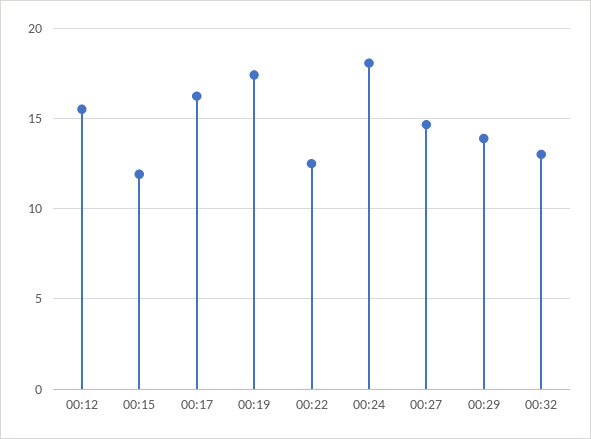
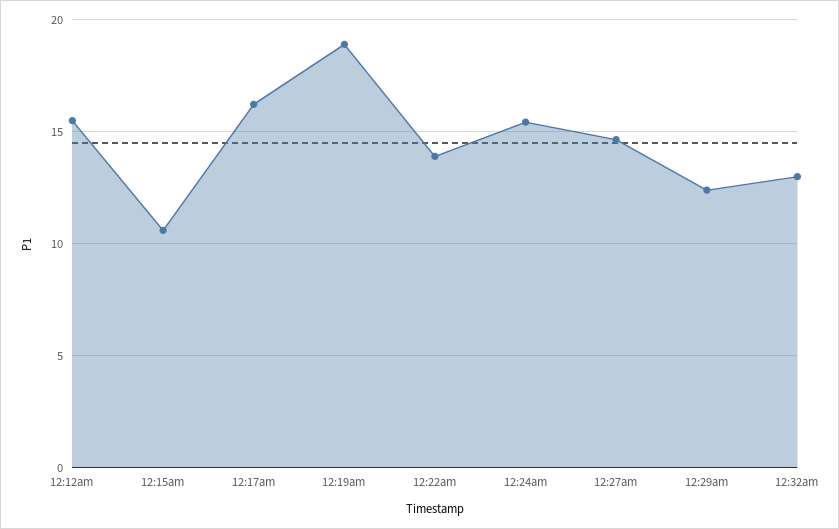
  {
    "00:12": 15.5,
-   "00:15": 12,
+   "00:15": 10.5,
    "00:17": 16,
-   "00:19": 17.5,
+   "00:19": 19,
-   "00:22": 12.5,
+   "00:22": 14,
-   "00:24": 18,
+   "00:24": 15.5,
    "00:27": 14.5,
-   "00:29": 14,
+   "00:29": 12.5,
    "00:32": 13
  }

